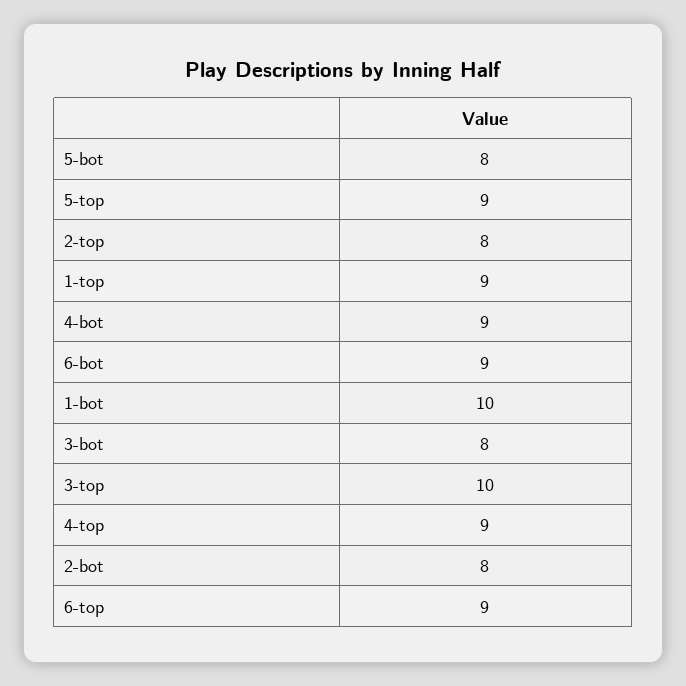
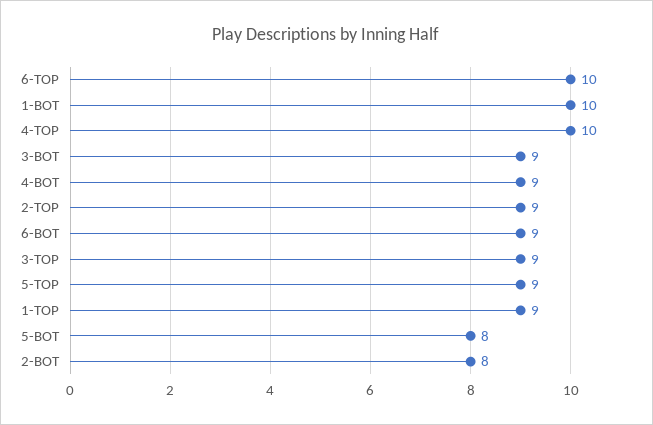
  {
    "5-bot": 8,
    "5-top": 9,
-   "2-top": 8,
+   "2-top": 9,
    "1-top": 9,
    "4-bot": 9,
    "6-bot": 9,
    "1-bot": 10,
-   "3-bot": 8,
+   "3-bot": 9,
-   "3-top": 10,
+   "3-top": 9,
-   "4-top": 9,
+   "4-top": 10,
    "2-bot": 8,
-   "6-top": 9
+   "6-top": 10
  }

